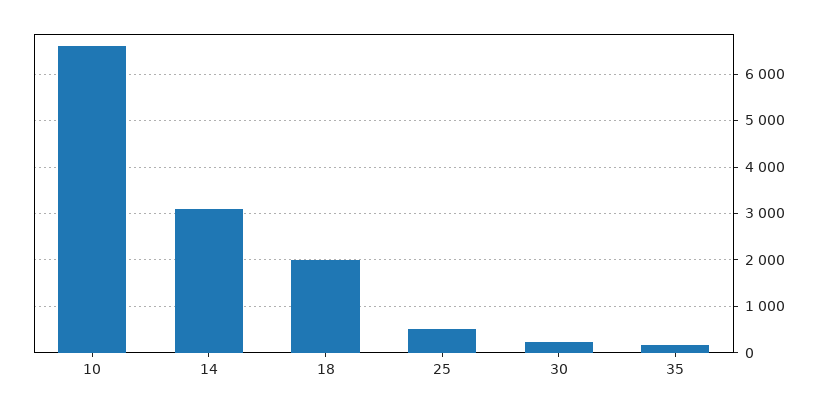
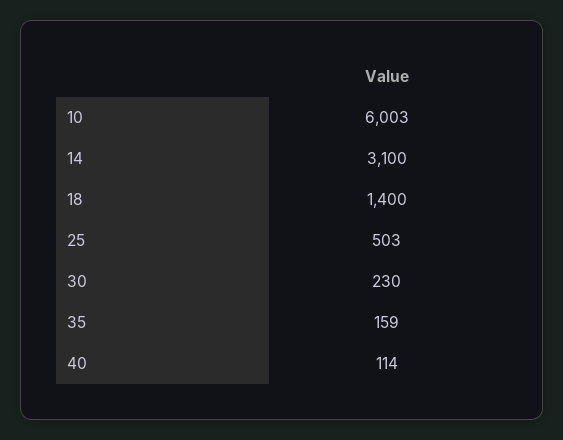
  {
-   "10": 6600,
+   "10": 6003,
    "14": 3100,
-   "18": 2000,
+   "18": 1400,
    "25": 503,
    "30": 230,
-   "35": 159
+   "35": 159,
+   "40": 114
  }

